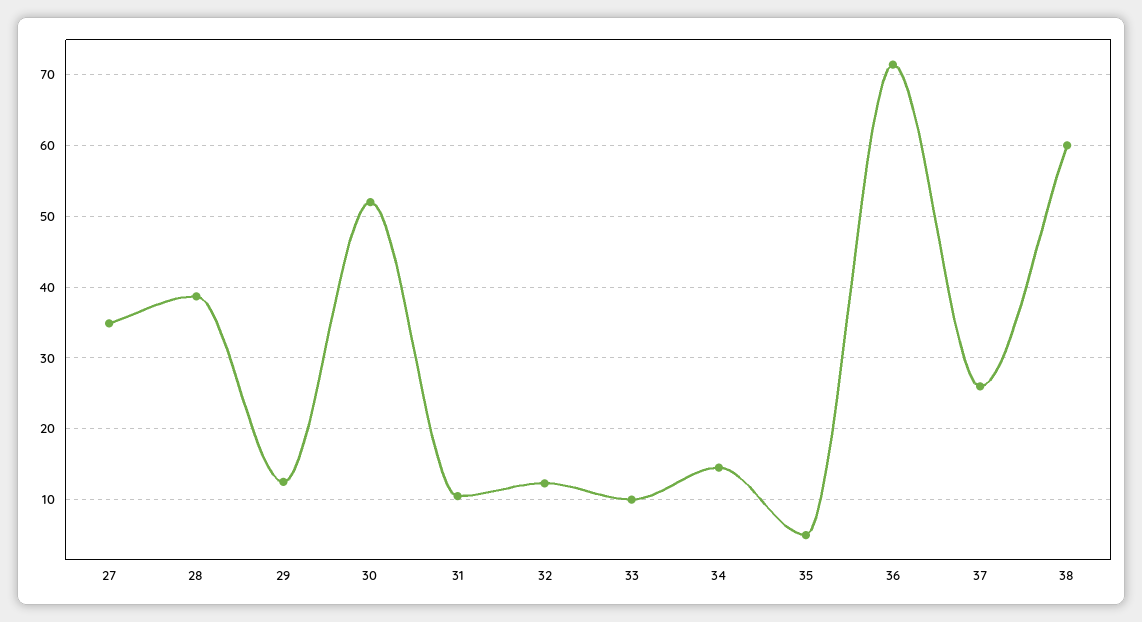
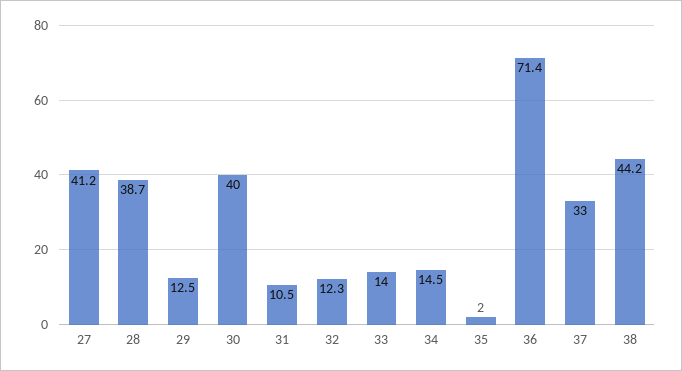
  {
-   "27": 35,
+   "27": 41.2,
    "28": 38.7,
    "29": 12.5,
-   "30": 52,
+   "30": 40,
    "31": 10.5,
    "32": 12.3,
-   "33": 10,
+   "33": 14,
    "34": 14.5,
-   "35": 5,
+   "35": 2,
    "36": 71.4,
-   "37": 26,
+   "37": 33,
-   "38": 60
+   "38": 44.2
  }

